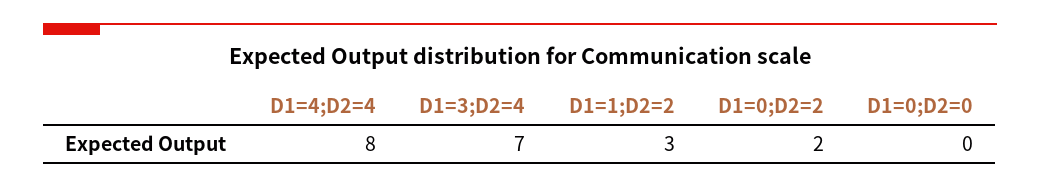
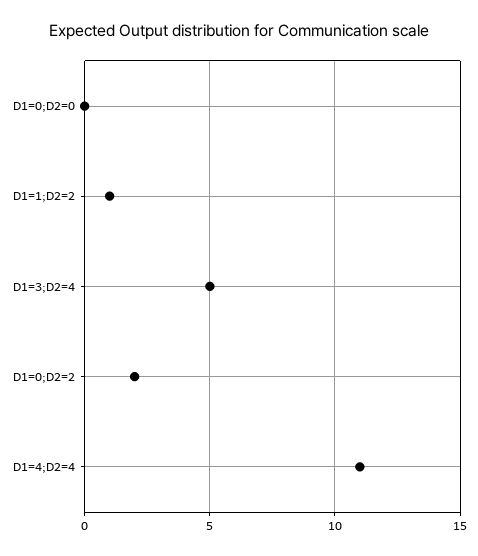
  {
-   "D1=4;D2=4": 8,
+   "D1=4;D2=4": 11,
-   "D1=3;D2=4": 7,
+   "D1=3;D2=4": 5,
-   "D1=1;D2=2": 3,
+   "D1=1;D2=2": 1,
    "D1=0;D2=2": 2,
    "D1=0;D2=0": 0
  }

